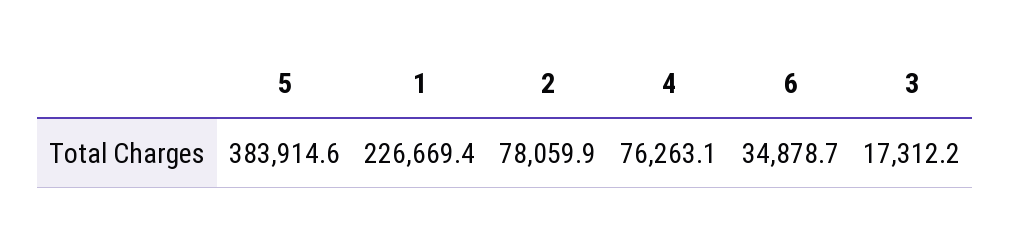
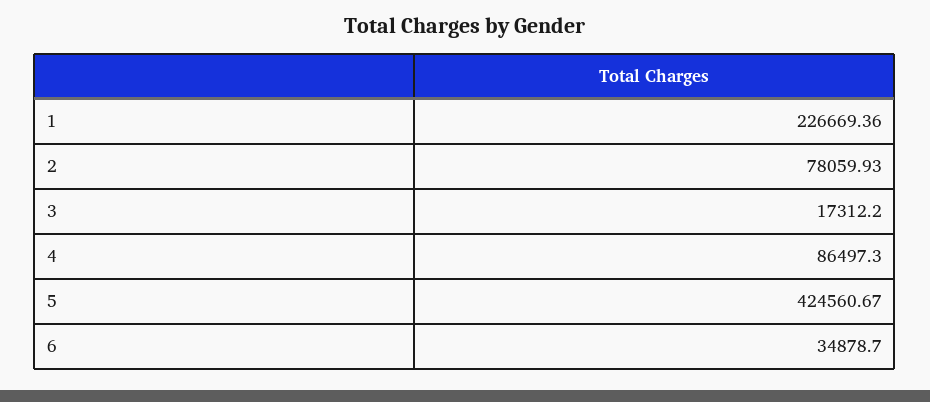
  {
-   "5": 383914.6,
+   "5": 424560.67,
    "1": 226669.36,
    "2": 78059.93,
-   "4": 76263.1,
+   "4": 86497.3,
    "6": 34878.7,
    "3": 17312.2
  }

